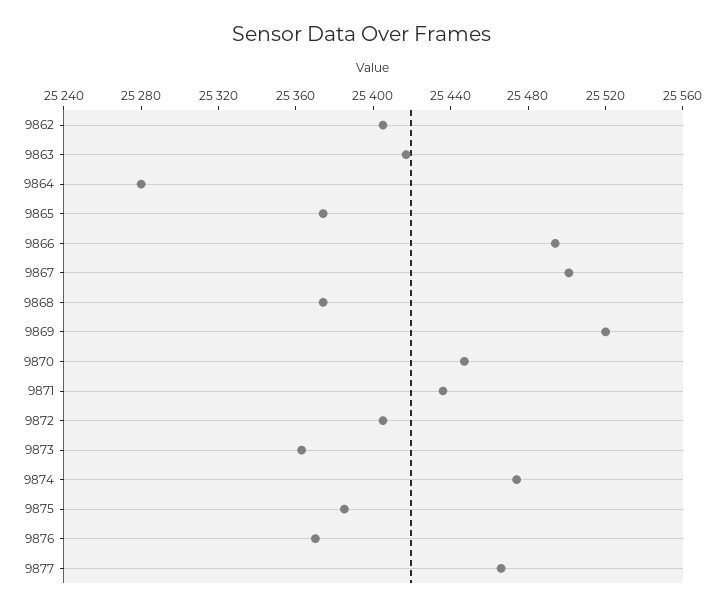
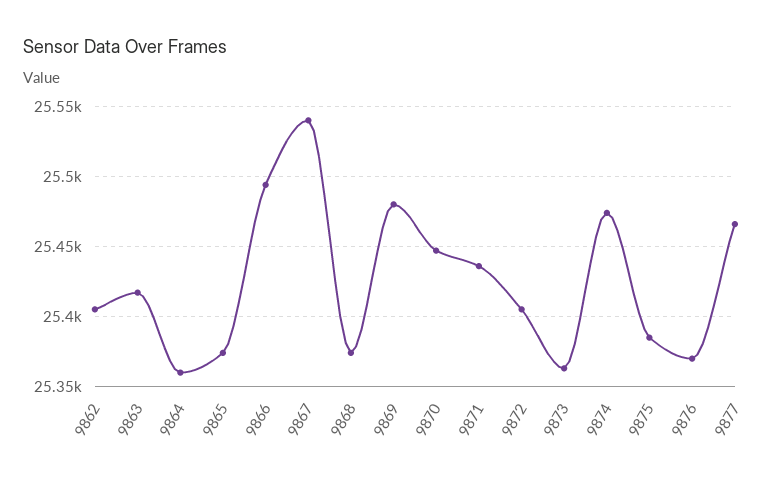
  {
    "9862": 25405,
    "9863": 25415,
-   "9864": 25280,
+   "9864": 25360,
    "9865": 25375,
    "9866": 25495,
-   "9867": 25500,
+   "9867": 25540,
    "9868": 25375,
-   "9869": 25520,
+   "9869": 25480,
    "9870": 25445,
    "9871": 25435,
    "9872": 25405,
    "9873": 25365,
    "9874": 25475,
    "9875": 25385,
    "9876": 25370,
    "9877": 25465
  }

